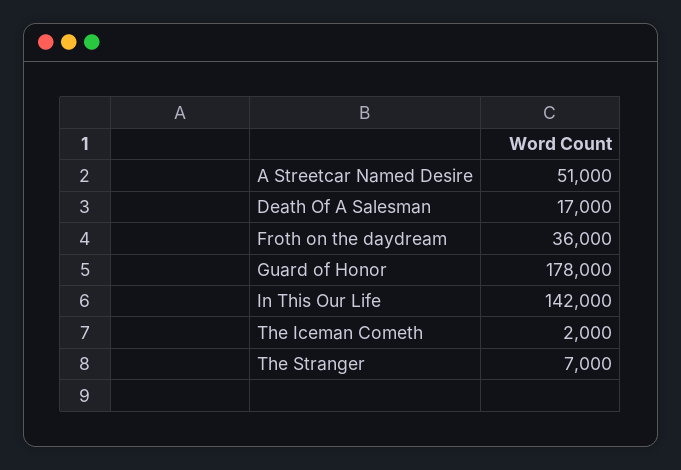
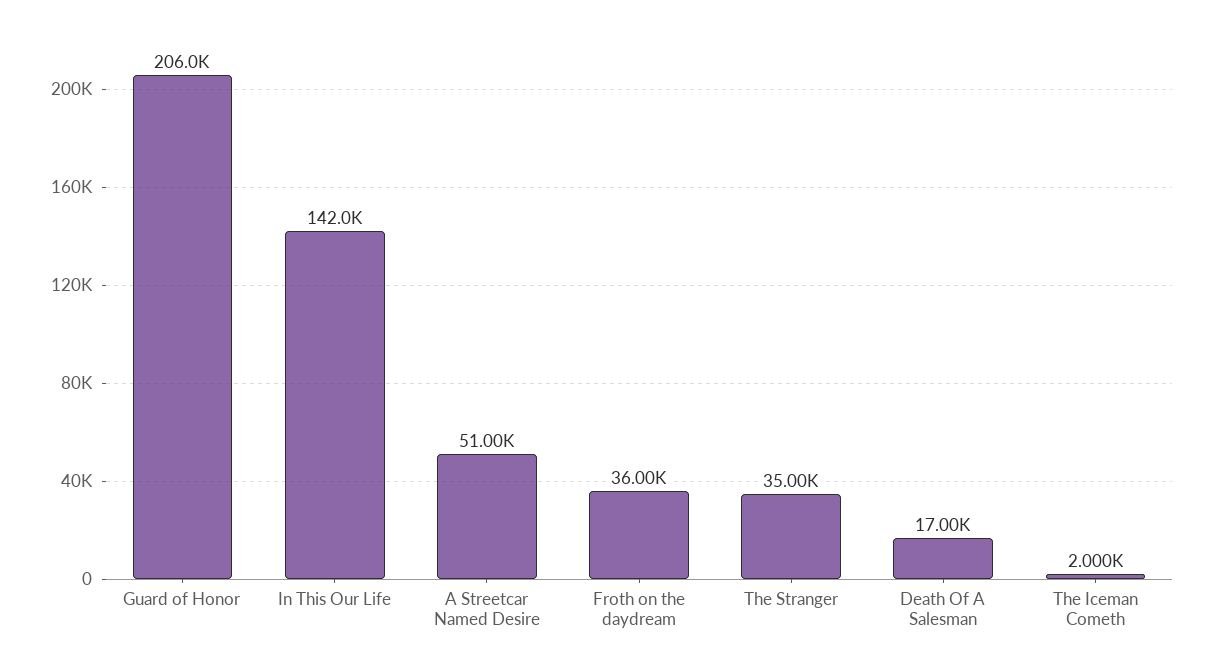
  {
    "A Streetcar Named Desire": 51000,
    "Death Of A Salesman": 17000,
    "Froth on the daydream": 36000,
-   "Guard of Honor": 178000,
+   "Guard of Honor": 206000,
    "In This Our Life": 142000,
    "The Iceman Cometh": 2000,
-   "The Stranger": 7000
+   "The Stranger": 35000
  }

